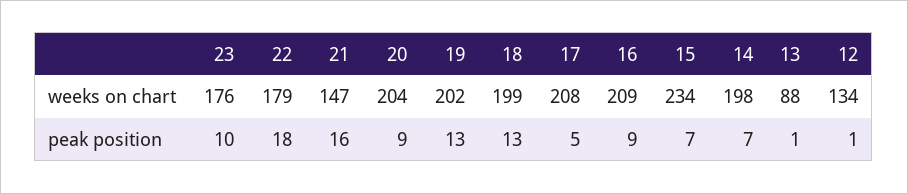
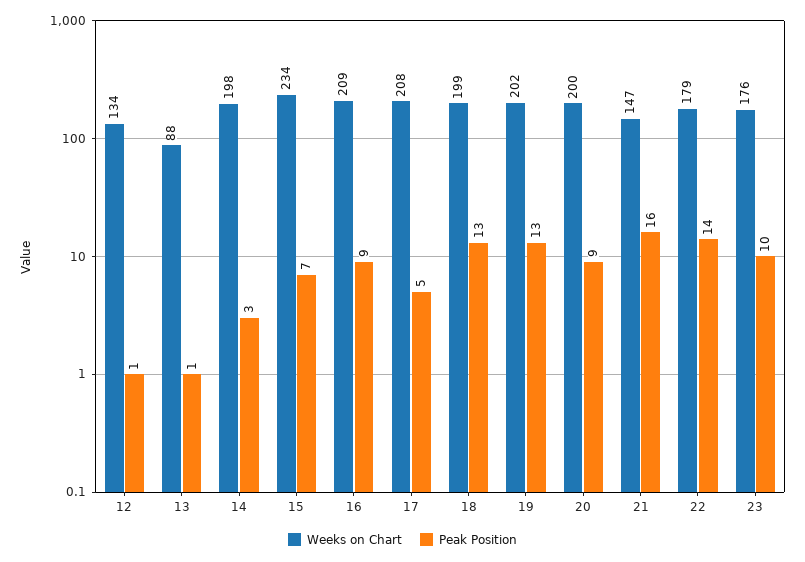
  {
    "weeks on chart": {
      "23": 176,
      "22": 179,
      "21": 147,
-     "20": 204,
+     "20": 200,
      "19": 202,
      "18": 199,
      "17": 208,
      "16": 209,
      "15": 234,
      "14": 198,
      "13": 88,
      "12": 134
    },
    "peak position": {
      "23": 10,
-     "22": 18,
+     "22": 14,
      "21": 16,
      "20": 9,
      "19": 13,
      "18": 13,
      "17": 5,
      "16": 9,
      "15": 7,
-     "14": 7,
+     "14": 3,
      "13": 1,
      "12": 1
    }
  }

